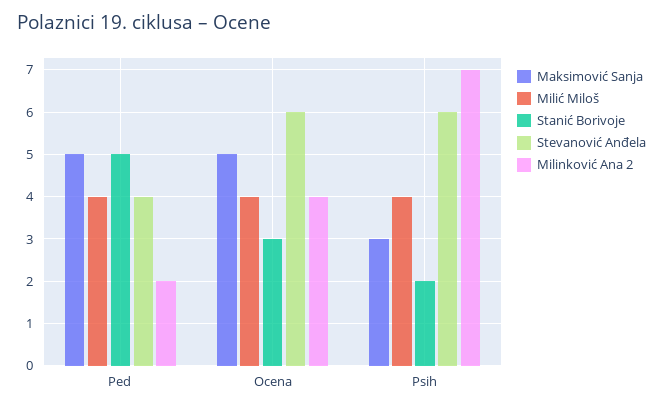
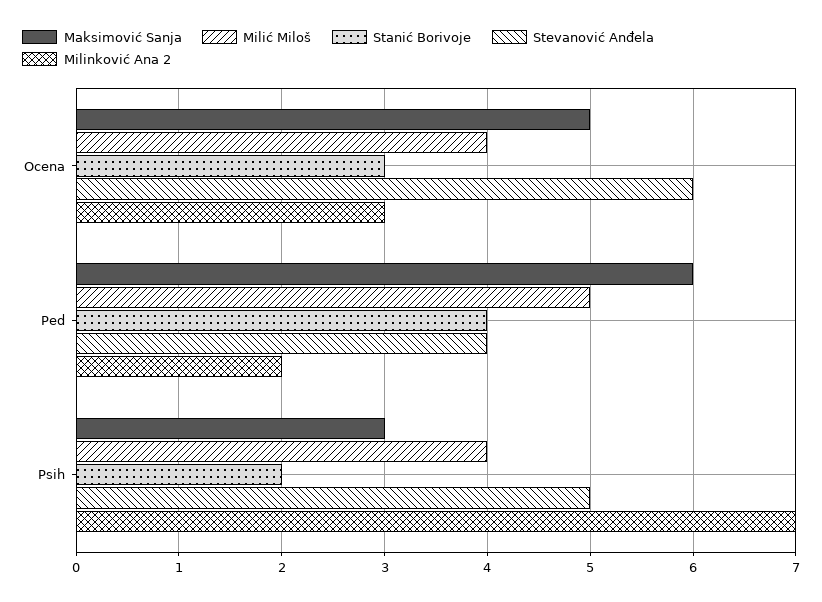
  {
    "Maksimović Sanja": {
-     "Ped": 5,
+     "Ped": 6,
      "Ocena": 5,
      "Psih": 3
    },
    "Milić Miloš": {
-     "Ped": 4,
+     "Ped": 5,
      "Ocena": 4,
      "Psih": 4
    },
    "Stanić Borivoje": {
-     "Ped": 5,
+     "Ped": 4,
      "Ocena": 3,
      "Psih": 2
    },
    "Stevanović Anđela": {
      "Ped": 4,
      "Ocena": 6,
-     "Psih": 6
+     "Psih": 5
    },
    "Milinković Ana 2": {
      "Ped": 2,
-     "Ocena": 4,
+     "Ocena": 3,
      "Psih": 7
    }
  }

